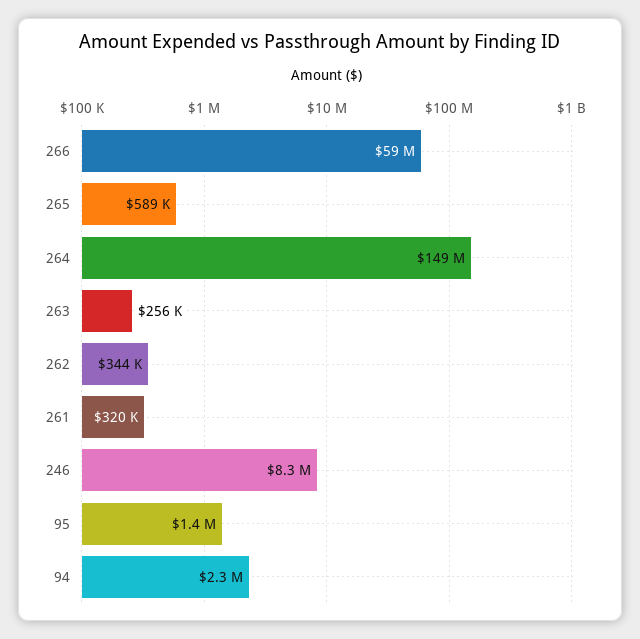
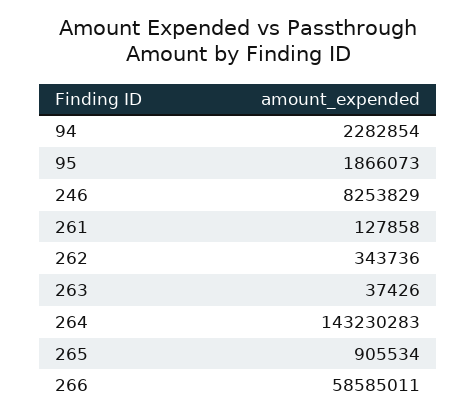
  {
    "266": 58585011,
-   "265": 589000,
+   "265": 905534,
-   "264": 149000000,
+   "264": 143230283,
-   "263": 256000,
+   "263": 37426,
    "262": 343736,
-   "261": 320000,
+   "261": 127858,
    "246": 8253829,
-   "95": 1400000,
+   "95": 1866073,
    "94": 2282854
  }

